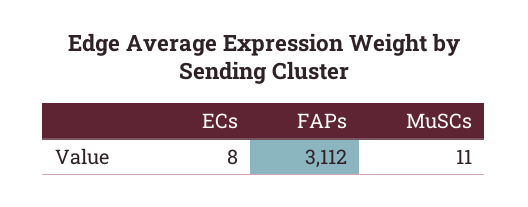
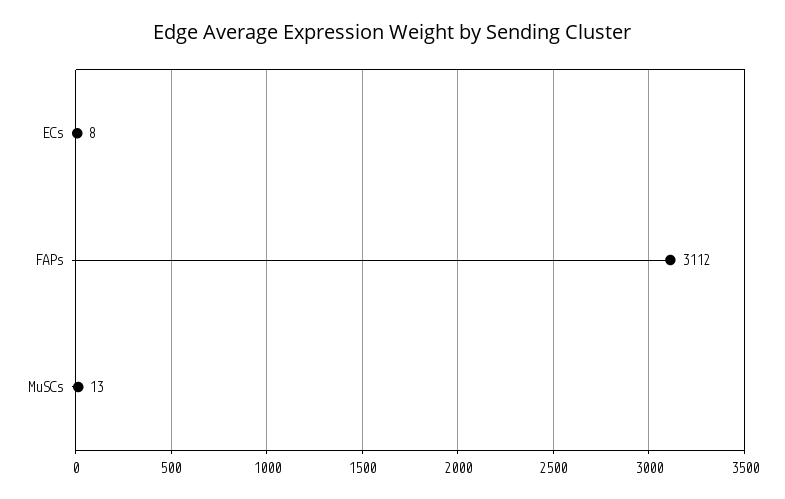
  {
    "ECs": 8,
    "FAPs": 3112,
-   "MuSCs": 11
+   "MuSCs": 13
  }

